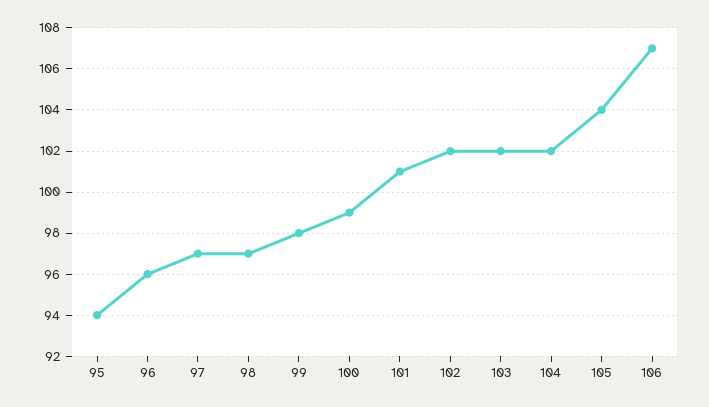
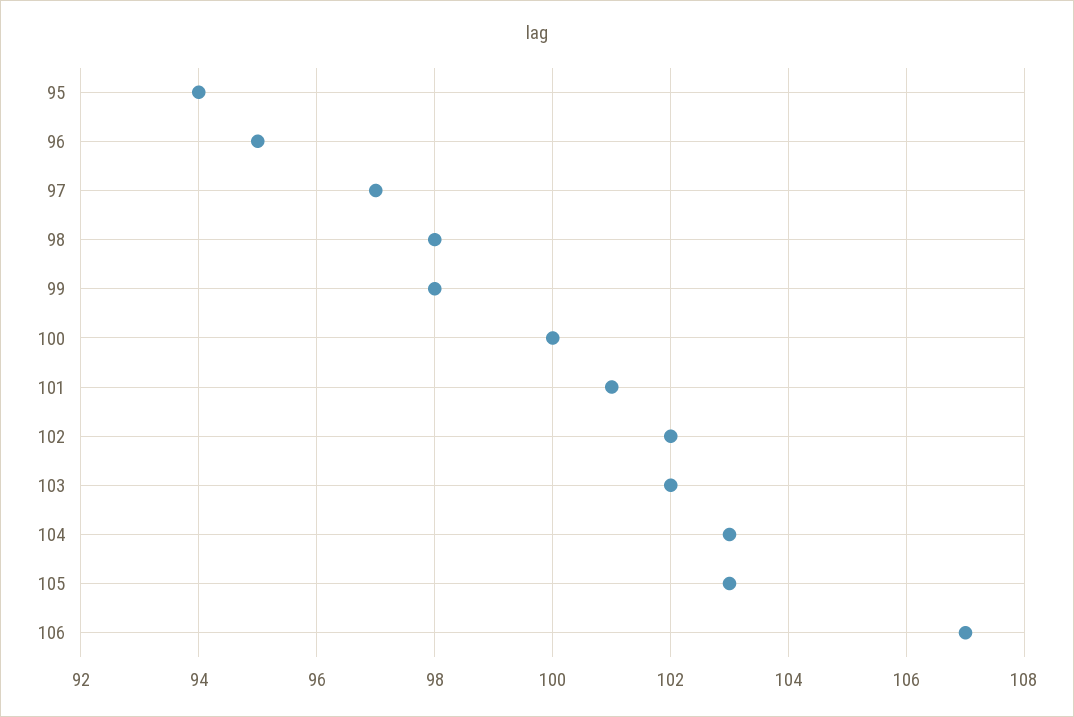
  {
    "95": 94,
-   "96": 96,
+   "96": 95,
    "97": 97,
-   "98": 97,
+   "98": 98,
    "99": 98,
-   "100": 99,
+   "100": 100,
    "101": 101,
    "102": 102,
    "103": 102,
-   "104": 102,
+   "104": 103,
-   "105": 104,
+   "105": 103,
    "106": 107
  }

